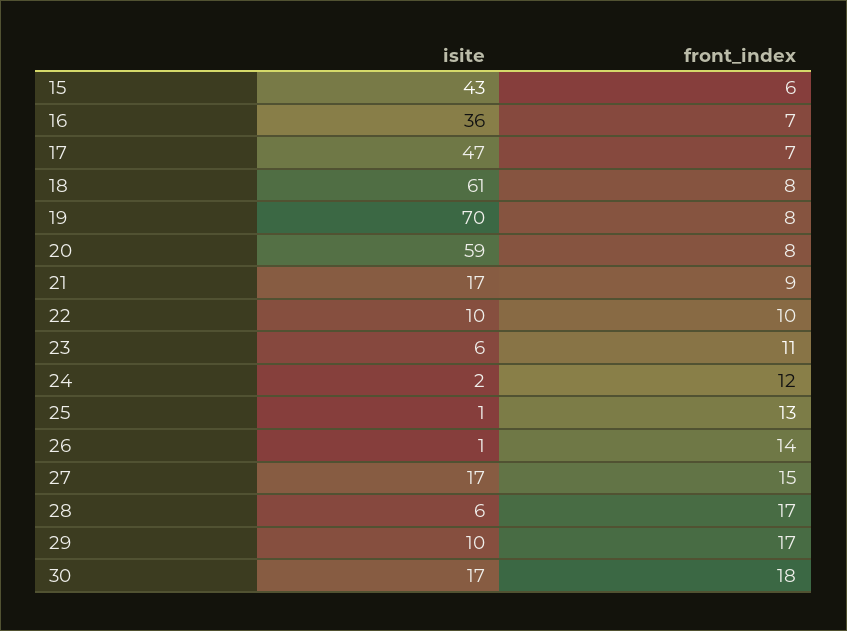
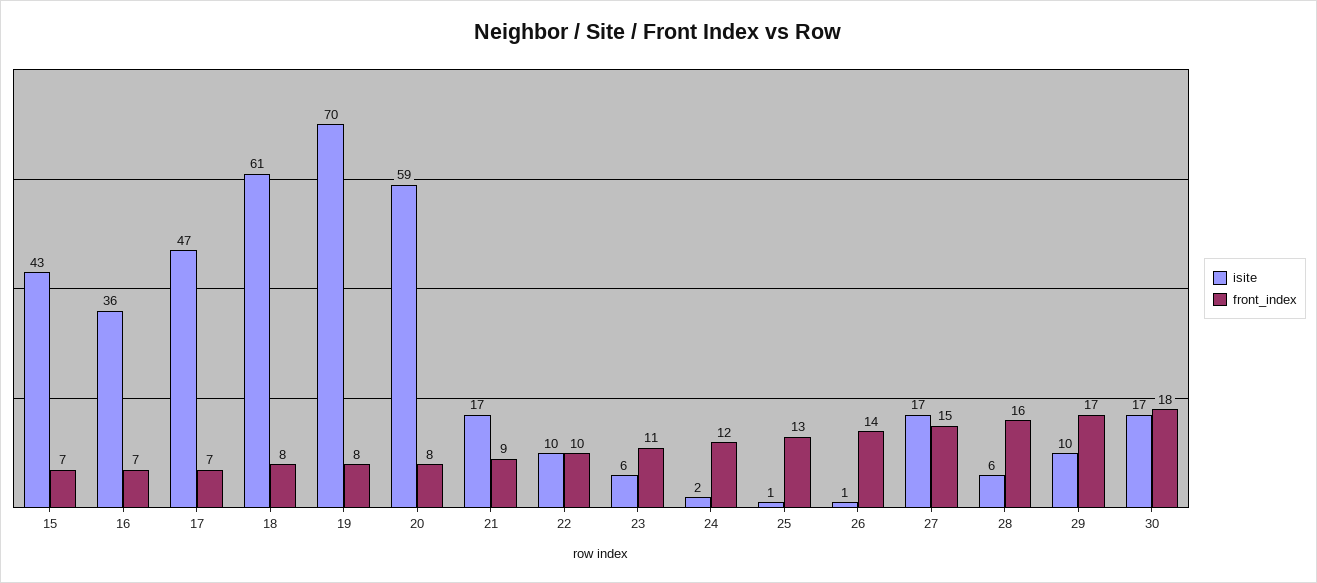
  {
    "isite": {
      "15": 43,
      "16": 36,
      "17": 47,
      "18": 61,
      "19": 70,
      "20": 59,
      "21": 17,
      "22": 10,
      "23": 6,
      "24": 2,
      "25": 1,
      "26": 1,
      "27": 17,
      "28": 6,
      "29": 10,
      "30": 17
    },
    "front_index": {
-     "15": 6,
+     "15": 7,
      "16": 7,
      "17": 7,
      "18": 8,
      "19": 8,
      "20": 8,
      "21": 9,
      "22": 10,
      "23": 11,
      "24": 12,
      "25": 13,
      "26": 14,
      "27": 15,
-     "28": 17,
+     "28": 16,
      "29": 17,
      "30": 18
    }
  }

